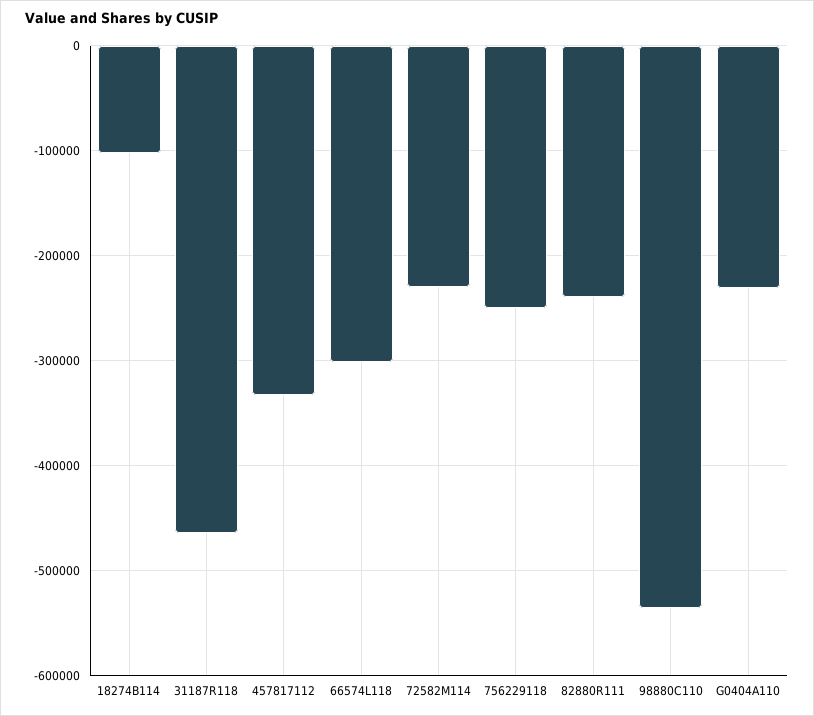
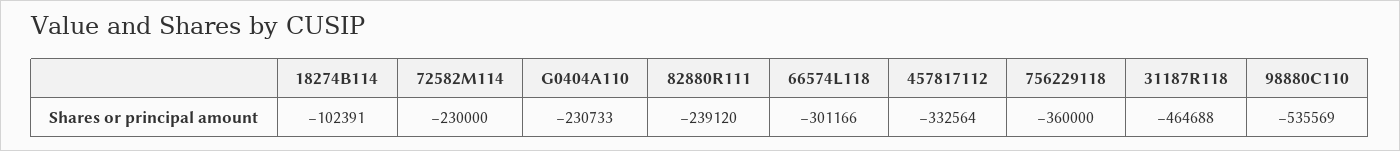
  {
    "18274B114": -102391,
    "31187R118": -464688,
    "457817112": -332564,
    "66574L118": -301166,
    "72582M114": -230000,
-   "756229118": -250000,
+   "756229118": -360000,
    "82880R111": -239120,
    "98880C110": -535569,
    "G0404A110": -230733
  }

